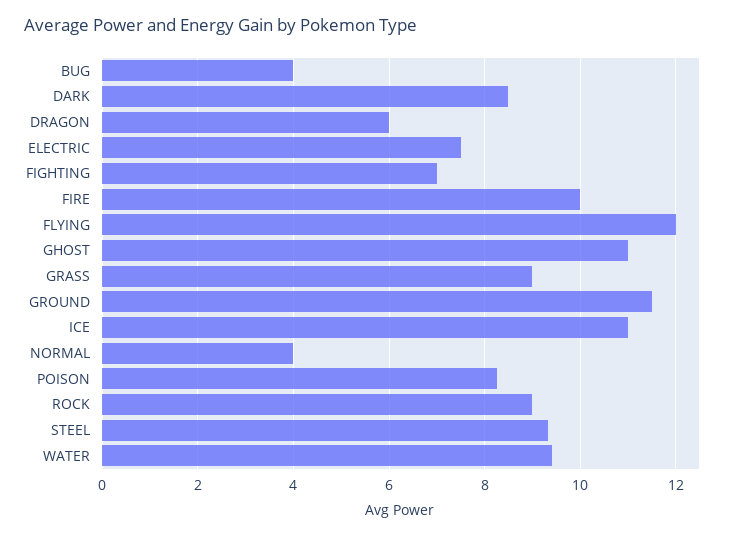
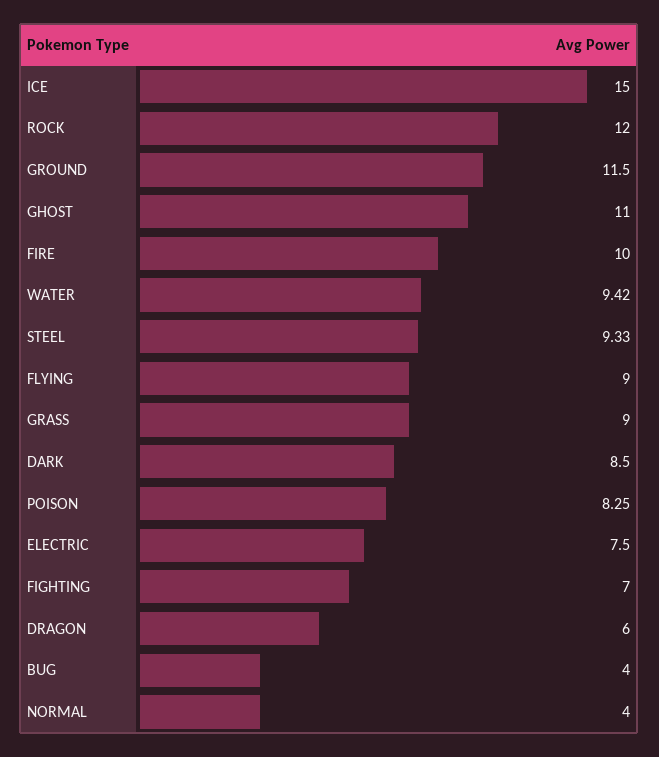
  {
    "BUG": 4,
    "DARK": 8.5,
    "DRAGON": 6,
    "ELECTRIC": 7.5,
    "FIGHTING": 7,
    "FIRE": 10,
-   "FLYING": 12,
+   "FLYING": 9,
    "GHOST": 11,
    "GRASS": 9,
    "GROUND": 11.5,
-   "ICE": 11,
+   "ICE": 15,
    "NORMAL": 4,
    "POISON": 8.25,
-   "ROCK": 9,
+   "ROCK": 12,
    "STEEL": 9.33,
    "WATER": 9.42
  }

